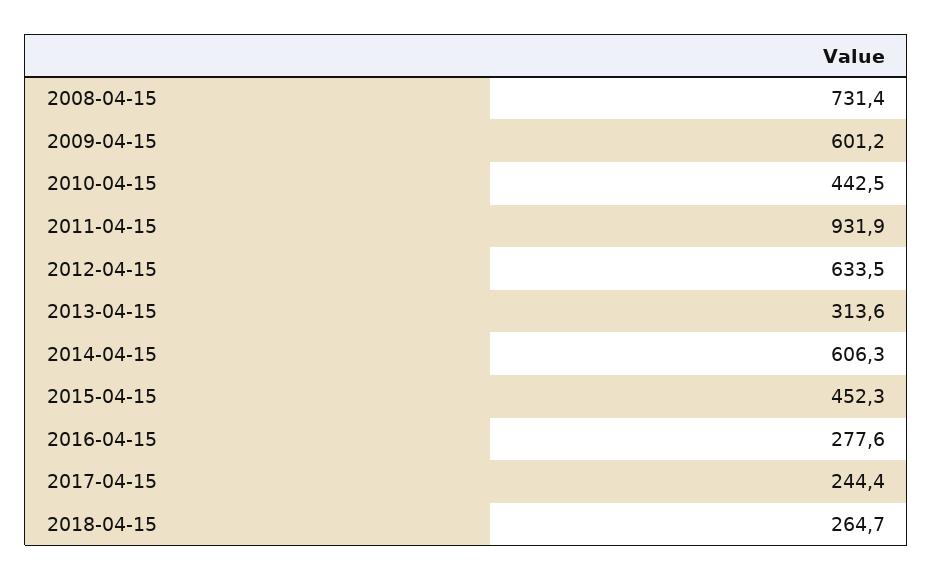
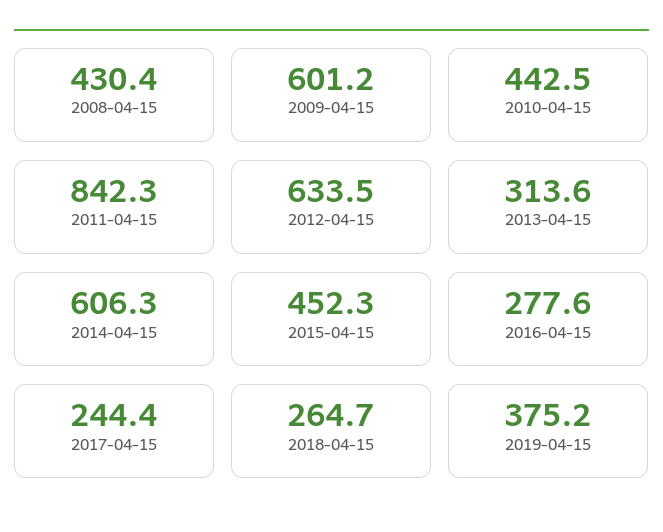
  {
-   "2008-04-15": 731.4,
+   "2008-04-15": 430.4,
    "2009-04-15": 601.2,
    "2010-04-15": 442.5,
-   "2011-04-15": 931.9,
+   "2011-04-15": 842.3,
    "2012-04-15": 633.5,
    "2013-04-15": 313.6,
    "2014-04-15": 606.3,
    "2015-04-15": 452.3,
    "2016-04-15": 277.6,
    "2017-04-15": 244.4,
-   "2018-04-15": 264.7
+   "2018-04-15": 264.7,
+   "2019-04-15": 375.2
  }

